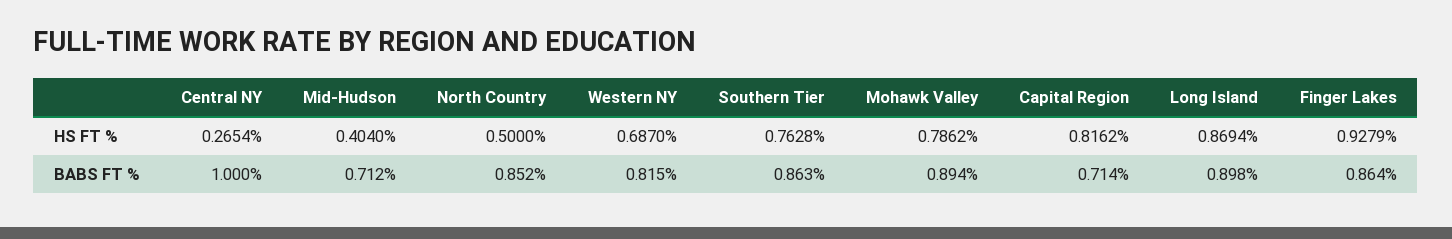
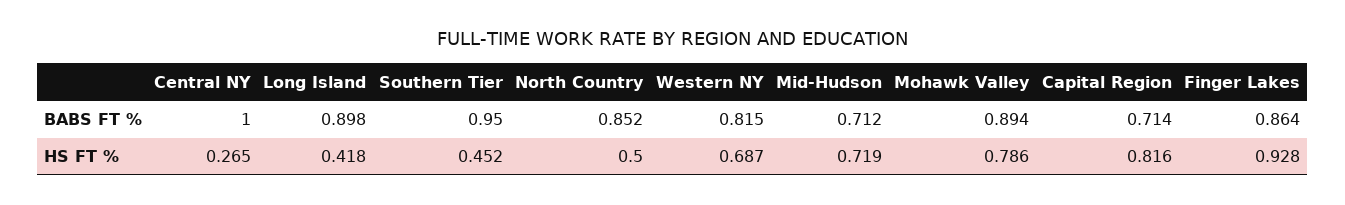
  {
    "Central NY": {
      "HS FT %": 0.2654,
      "BABS FT %": 1
    },
    "Mid-Hudson": {
-     "HS FT %": 0.404,
+     "HS FT %": 0.719,
      "BABS FT %": 0.712
    },
    "North Country": {
      "HS FT %": 0.5,
      "BABS FT %": 0.852
    },
    "Western NY": {
      "HS FT %": 0.687,
      "BABS FT %": 0.815
    },
    "Southern Tier": {
-     "HS FT %": 0.7628,
+     "HS FT %": 0.452,
-     "BABS FT %": 0.863
+     "BABS FT %": 0.95
    },
    "Mohawk Valley": {
      "HS FT %": 0.7862,
      "BABS FT %": 0.894
    },
    "Capital Region": {
      "HS FT %": 0.8162,
      "BABS FT %": 0.714
    },
    "Long Island": {
-     "HS FT %": 0.8694,
+     "HS FT %": 0.418,
      "BABS FT %": 0.898
    },
    "Finger Lakes": {
      "HS FT %": 0.9279,
      "BABS FT %": 0.864
    }
  }

